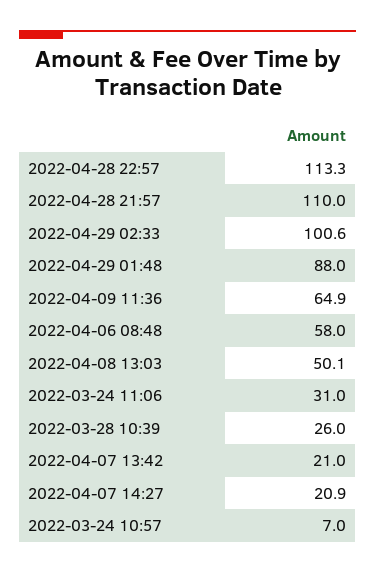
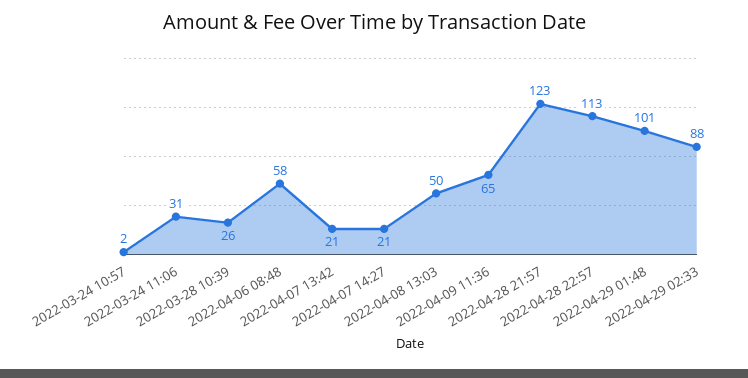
  {
    "2022-04-28 22:57": 113.3,
-   "2022-04-28 21:57": 110,
+   "2022-04-28 21:57": 123,
-   "2022-04-29 02:33": 100.6,
+   "2022-04-29 02:33": 88,
-   "2022-04-29 01:48": 88,
+   "2022-04-29 01:48": 101,
    "2022-04-09 11:36": 64.9,
    "2022-04-06 08:48": 58,
    "2022-04-08 13:03": 50.1,
    "2022-03-24 11:06": 31,
    "2022-03-28 10:39": 26,
    "2022-04-07 13:42": 21,
    "2022-04-07 14:27": 20.9,
-   "2022-03-24 10:57": 7
+   "2022-03-24 10:57": 2
  }

